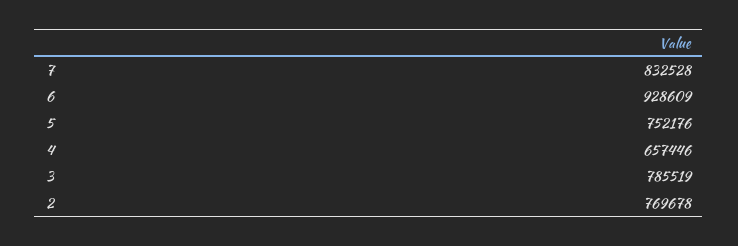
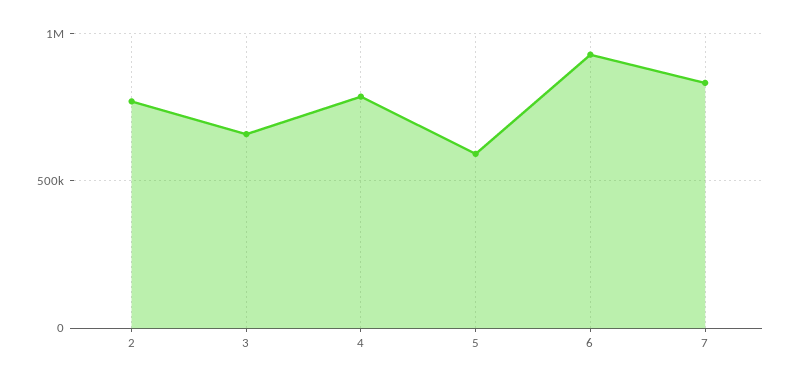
  {
    "7": 832528,
    "6": 928609,
-   "5": 752176,
+   "5": 600000,
-   "4": 657446,
+   "4": 800000,
-   "3": 785519,
+   "3": 650000,
    "2": 769678
  }

